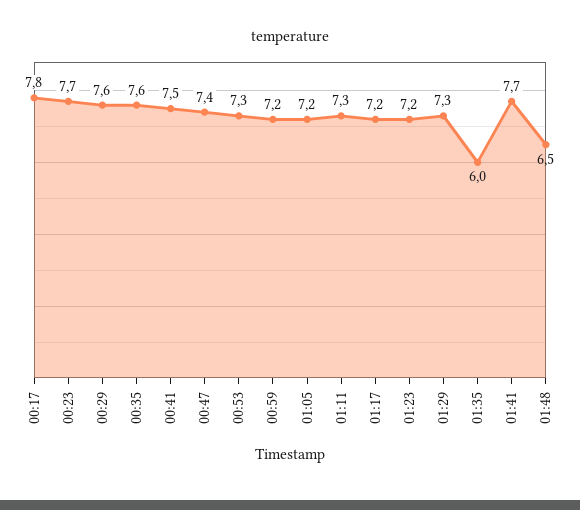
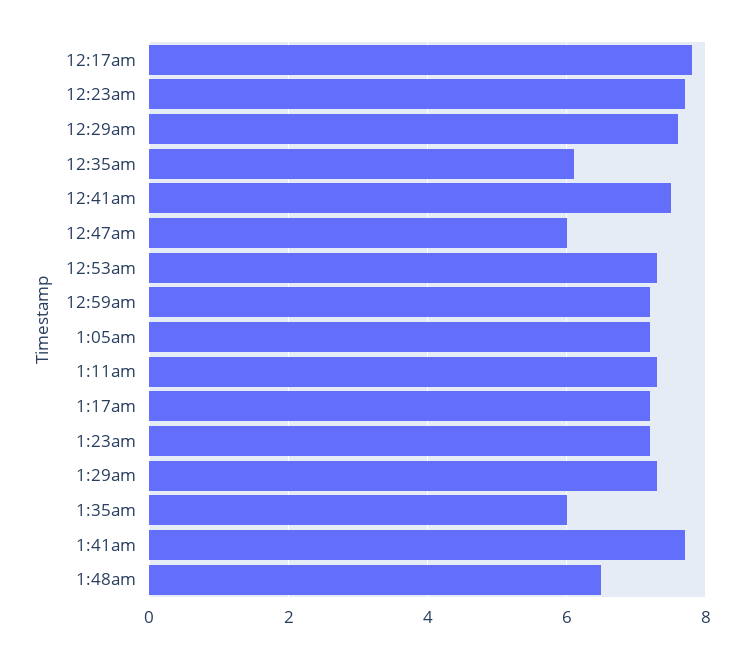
  {
    "00:17": 7.8,
    "00:23": 7.7,
    "00:29": 7.6,
-   "00:35": 7.6,
+   "00:35": 6,
    "00:41": 7.5,
-   "00:47": 7.4,
+   "00:47": 6,
    "00:53": 7.3,
    "00:59": 7.2,
    "01:05": 7.2,
    "01:11": 7.3,
    "01:17": 7.2,
    "01:23": 7.2,
    "01:29": 7.3,
    "01:35": 6,
    "01:41": 7.7,
    "01:48": 6.5
  }

